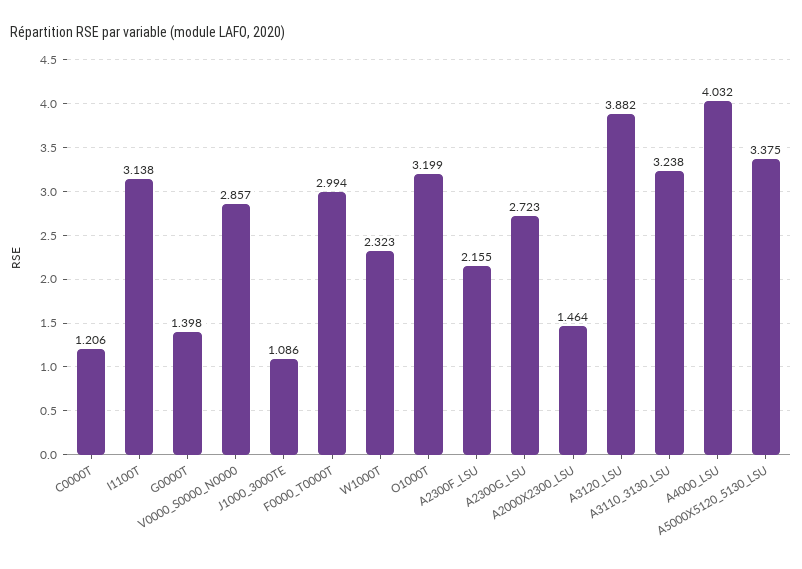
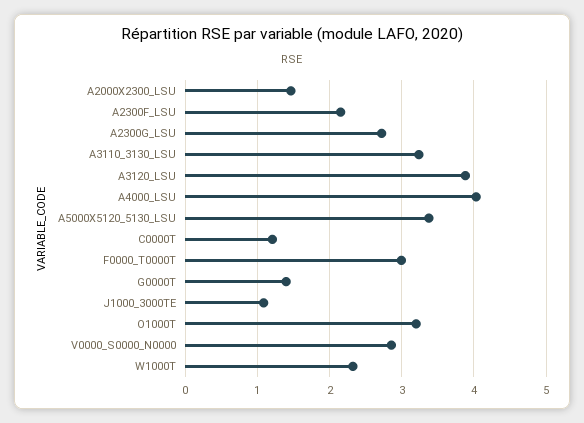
  {
    "C0000T": 1.206,
-   "I1100T": 3.138,
    "G0000T": 1.398,
    "V0000_S0000_N0000": 2.857,
    "J1000_3000TE": 1.086,
    "F0000_T0000T": 2.994,
    "W1000T": 2.323,
    "O1000T": 3.199,
    "A2300F_LSU": 2.155,
    "A2300G_LSU": 2.723,
    "A2000X2300_LSU": 1.464,
    "A3120_LSU": 3.882,
    "A3110_3130_LSU": 3.238,
    "A4000_LSU": 4.032,
    "A5000X5120_5130_LSU": 3.375
  }

